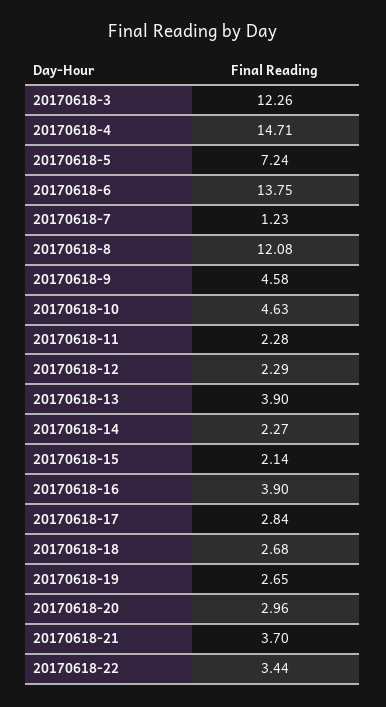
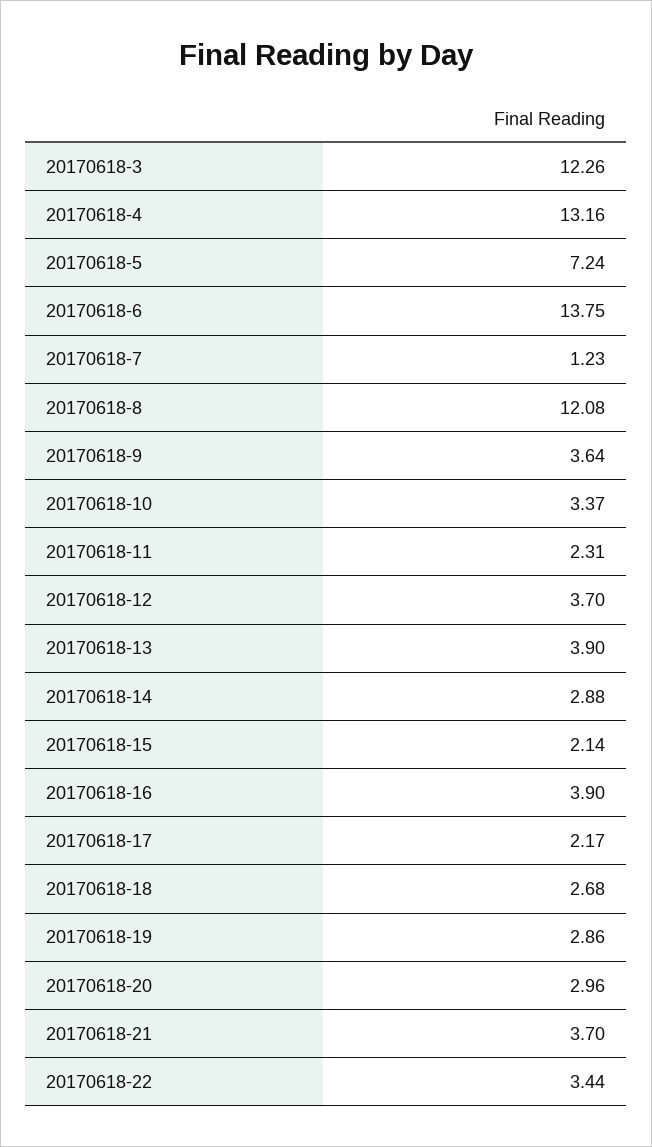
  {
    "20170618-3": 12.26,
-   "20170618-4": 14.71,
+   "20170618-4": 13.16,
    "20170618-5": 7.24,
    "20170618-6": 13.75,
    "20170618-7": 1.23,
    "20170618-8": 12.08,
-   "20170618-9": 4.58,
+   "20170618-9": 3.64,
-   "20170618-10": 4.63,
+   "20170618-10": 3.37,
-   "20170618-11": 2.28,
+   "20170618-11": 2.31,
-   "20170618-12": 2.29,
+   "20170618-12": 3.7,
    "20170618-13": 3.9,
-   "20170618-14": 2.27,
+   "20170618-14": 2.88,
    "20170618-15": 2.14,
    "20170618-16": 3.9,
-   "20170618-17": 2.84,
+   "20170618-17": 2.17,
    "20170618-18": 2.68,
-   "20170618-19": 2.65,
+   "20170618-19": 2.86,
    "20170618-20": 2.96,
    "20170618-21": 3.7,
    "20170618-22": 3.44
  }

